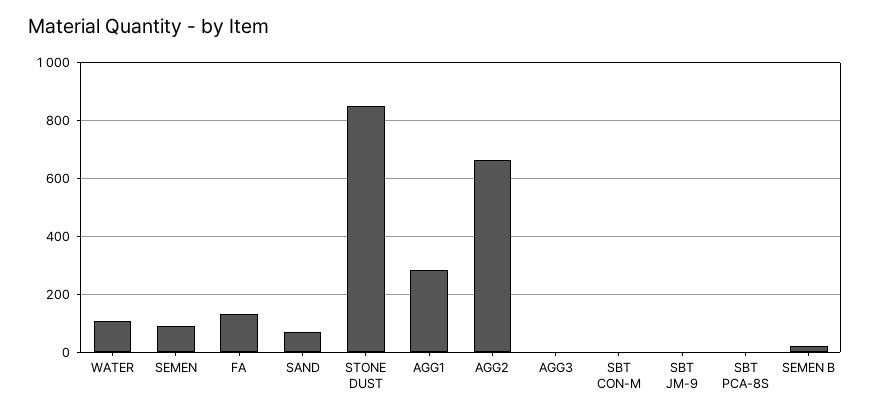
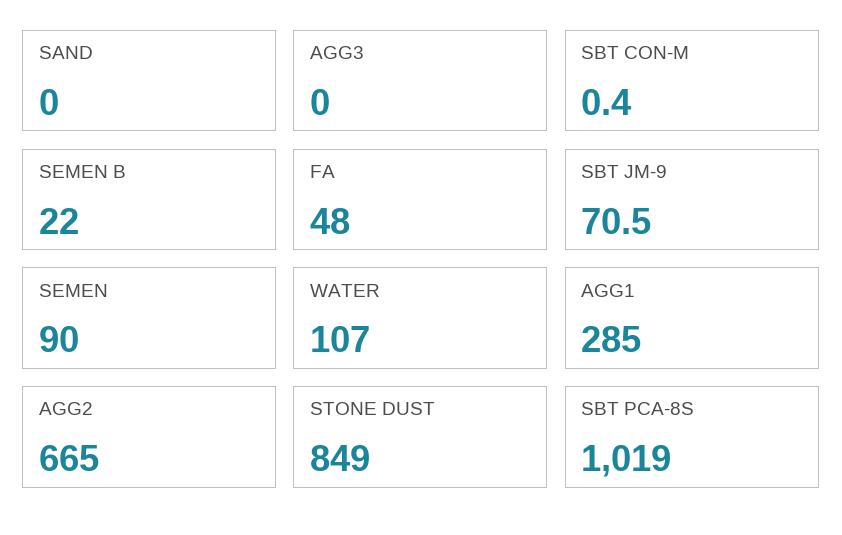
  {
    "WATER": 107,
    "SEMEN": 90,
-   "FA": 125,
+   "FA": 48,
-   "SAND": 75,
+   "SAND": 0,
    "STONE DUST": 849,
    "AGG1": 285,
    "AGG2": 665,
    "AGG3": 0,
    "SBT CON-M": 0.4,
-   "SBT JM-9": 0,
+   "SBT JM-9": 70.5,
-   "SBT PCA-8S": 0,
+   "SBT PCA-8S": 1019,
    "SEMEN B": 22
  }

